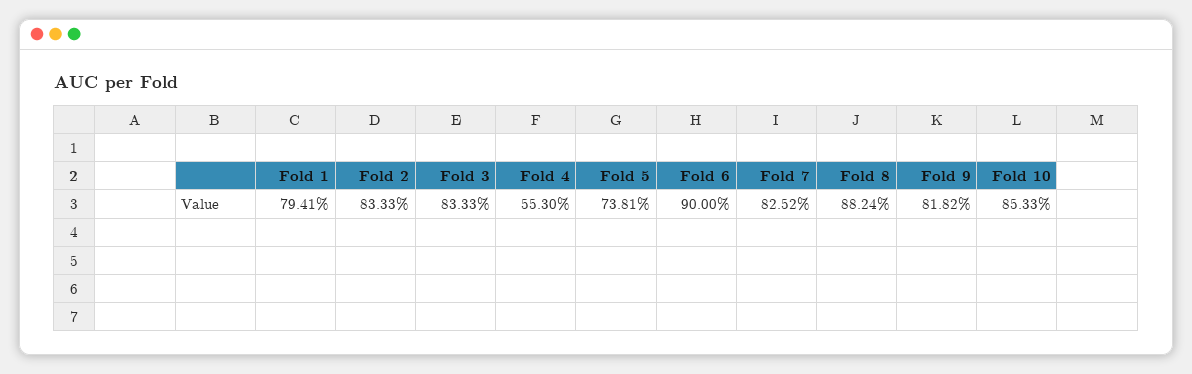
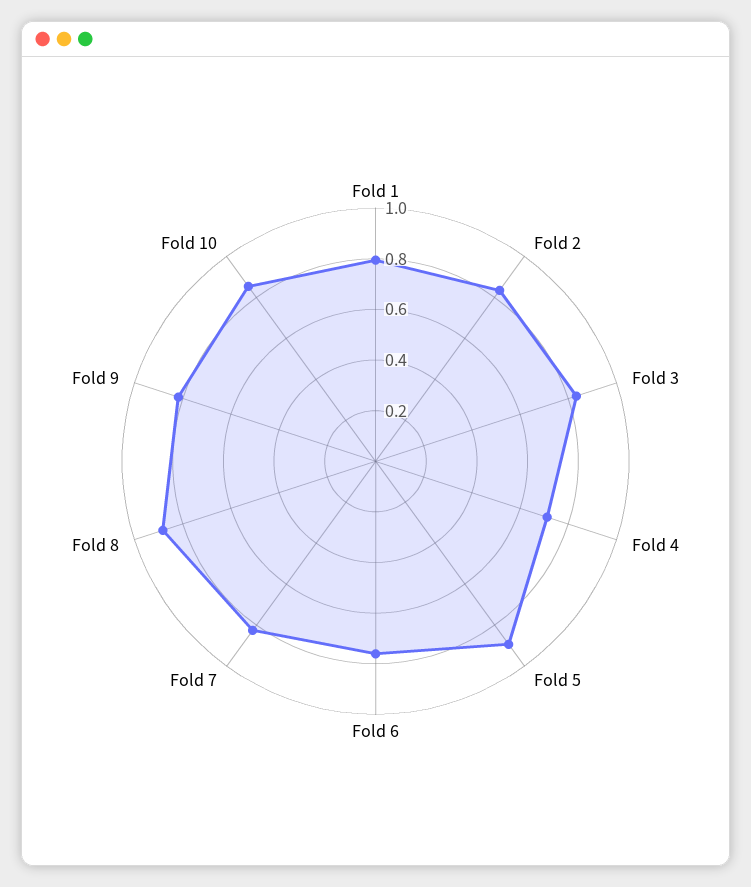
  {
    "Fold 1": 0.7941,
    "Fold 2": 0.8333,
    "Fold 3": 0.8333,
-   "Fold 4": 0.553,
+   "Fold 4": 0.7,
-   "Fold 5": 0.7381,
+   "Fold 5": 0.9,
-   "Fold 6": 0.9,
+   "Fold 6": 0.75,
    "Fold 7": 0.8252,
    "Fold 8": 0.8824,
    "Fold 9": 0.8182,
    "Fold 10": 0.8533
  }

